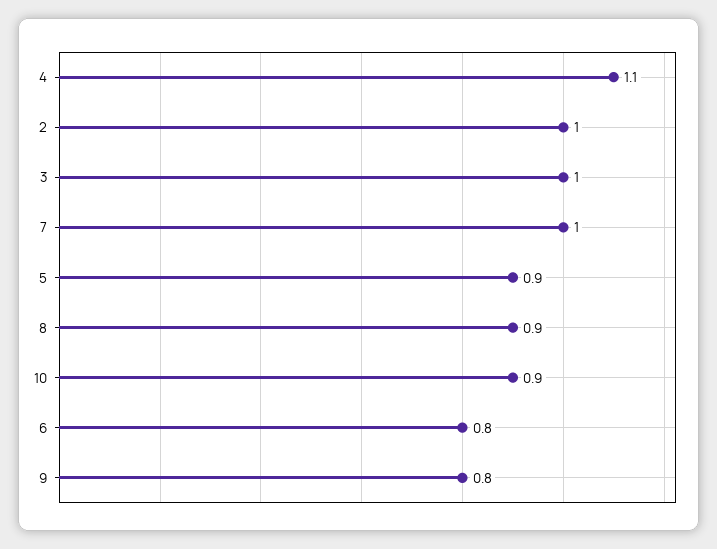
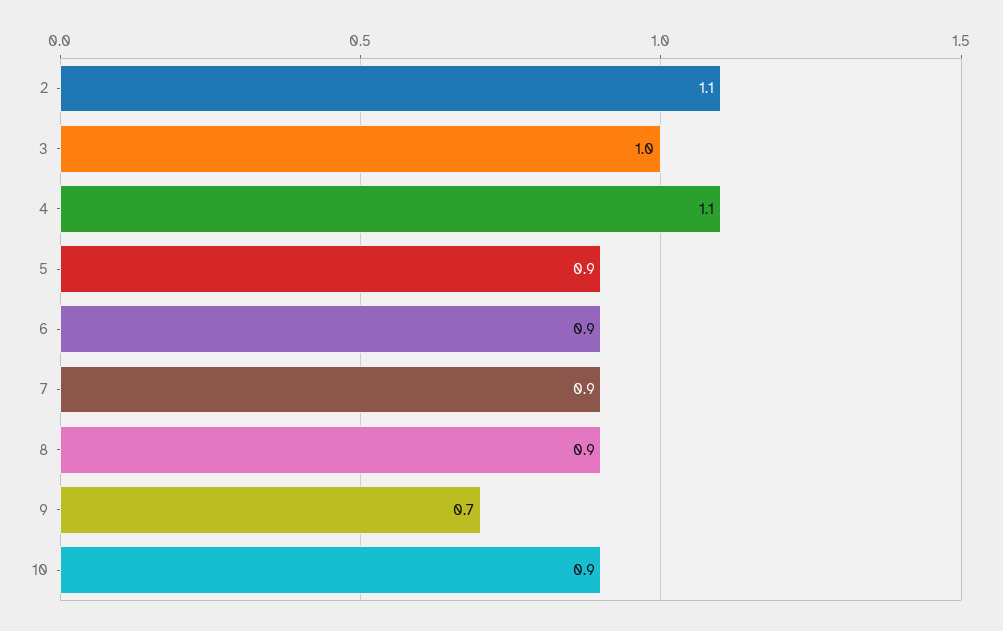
  {
    "4": 1.1,
-   "2": 1,
+   "2": 1.1,
    "3": 1,
-   "7": 1,
+   "7": 0.9,
    "5": 0.9,
    "8": 0.9,
    "10": 0.9,
-   "6": 0.8,
+   "6": 0.9,
-   "9": 0.8
+   "9": 0.7
  }

